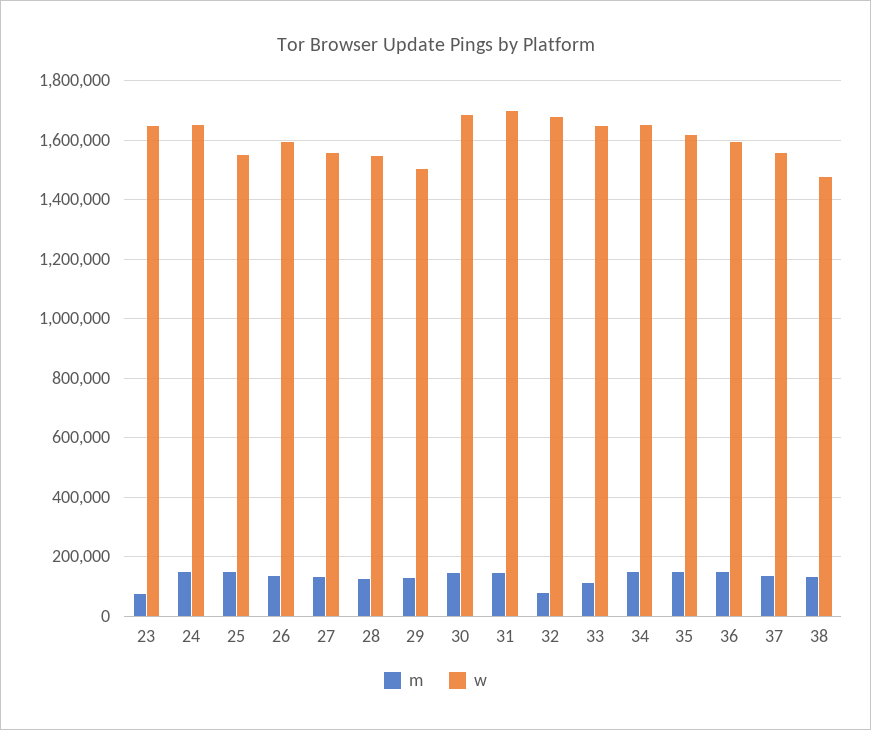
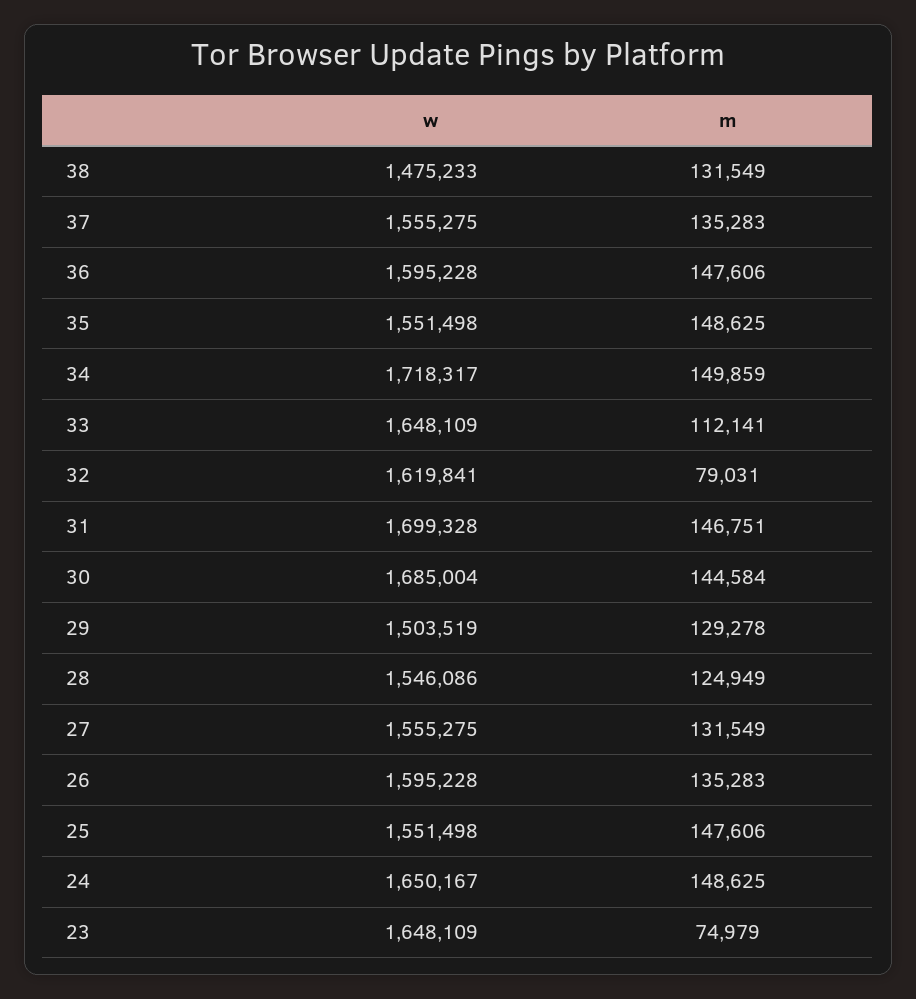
  {
    "m": {
      "23": 74979,
      "24": 148625,
      "25": 147606,
      "26": 135283,
      "27": 131549,
      "28": 124949,
      "29": 129278,
      "30": 144584,
      "31": 146751,
      "32": 79031,
      "33": 112141,
      "34": 149859,
      "35": 148625,
      "36": 147606,
      "37": 135283,
      "38": 131549
    },
    "w": {
      "23": 1648109,
      "24": 1650167,
      "25": 1551498,
      "26": 1595228,
      "27": 1555275,
      "28": 1546086,
      "29": 1503519,
      "30": 1685004,
      "31": 1699328,
-     "32": 1675000,
+     "32": 1619841,
      "33": 1648109,
-     "34": 1650000,
+     "34": 1718317,
-     "35": 1625000,
+     "35": 1551498,
      "36": 1595228,
      "37": 1555275,
      "38": 1475233
    }
  }

